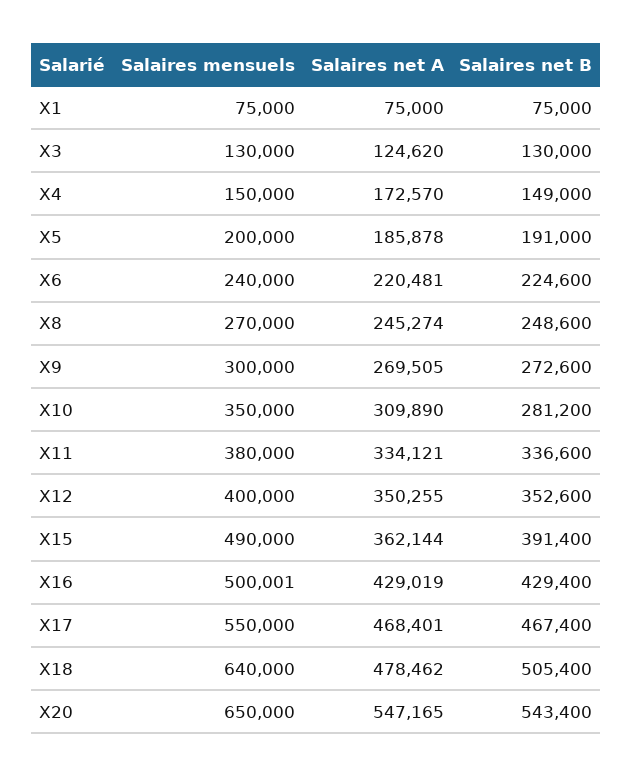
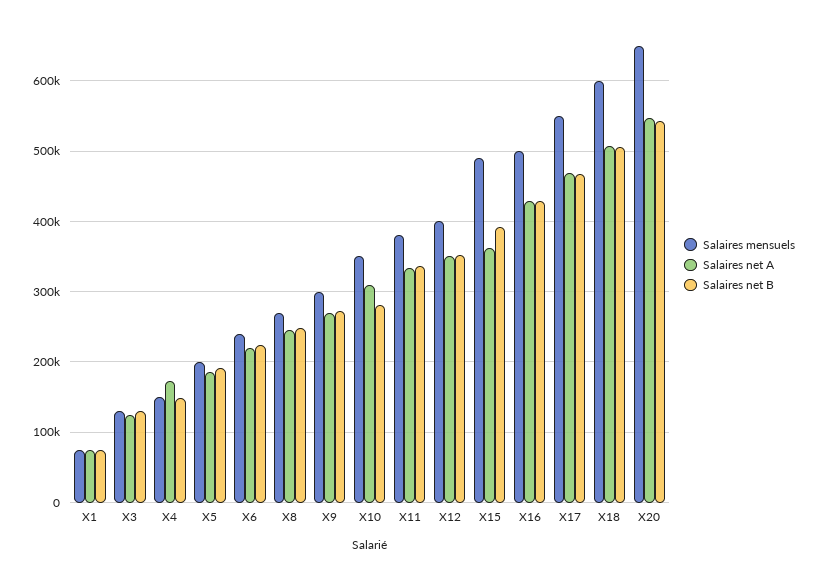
  {
    "Salaires mensuels": {
      "X1": 75000,
      "X3": 130000,
      "X4": 150000,
      "X5": 200000,
      "X6": 240000,
      "X8": 270000,
      "X9": 300000,
      "X10": 350000,
      "X11": 380000,
      "X12": 400000,
      "X15": 490000,
      "X16": 500001,
      "X17": 550000,
-     "X18": 640000,
+     "X18": 600000,
      "X20": 650000
    },
    "Salaires net A": {
      "X1": 75000,
      "X3": 124620,
      "X4": 172570,
      "X5": 185878,
      "X6": 220481,
      "X8": 245274,
      "X9": 269505,
      "X10": 309890,
      "X11": 334121,
      "X12": 350255,
      "X15": 362144,
      "X16": 429019,
      "X17": 468401,
-     "X18": 478462,
+     "X18": 510000,
      "X20": 547165
    },
    "Salaires net B": {
      "X1": 75000,
      "X3": 130000,
      "X4": 149000,
      "X5": 191000,
      "X6": 224600,
      "X8": 248600,
      "X9": 272600,
      "X10": 281200,
      "X11": 336600,
      "X12": 352600,
      "X15": 391400,
      "X16": 429400,
      "X17": 467400,
      "X18": 505400,
      "X20": 543400
    }
  }

